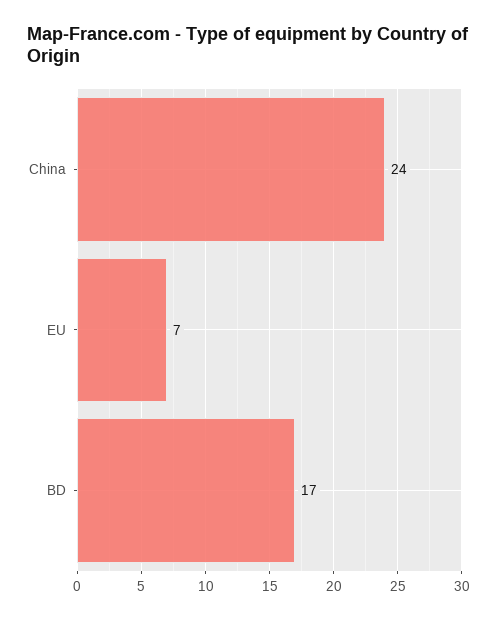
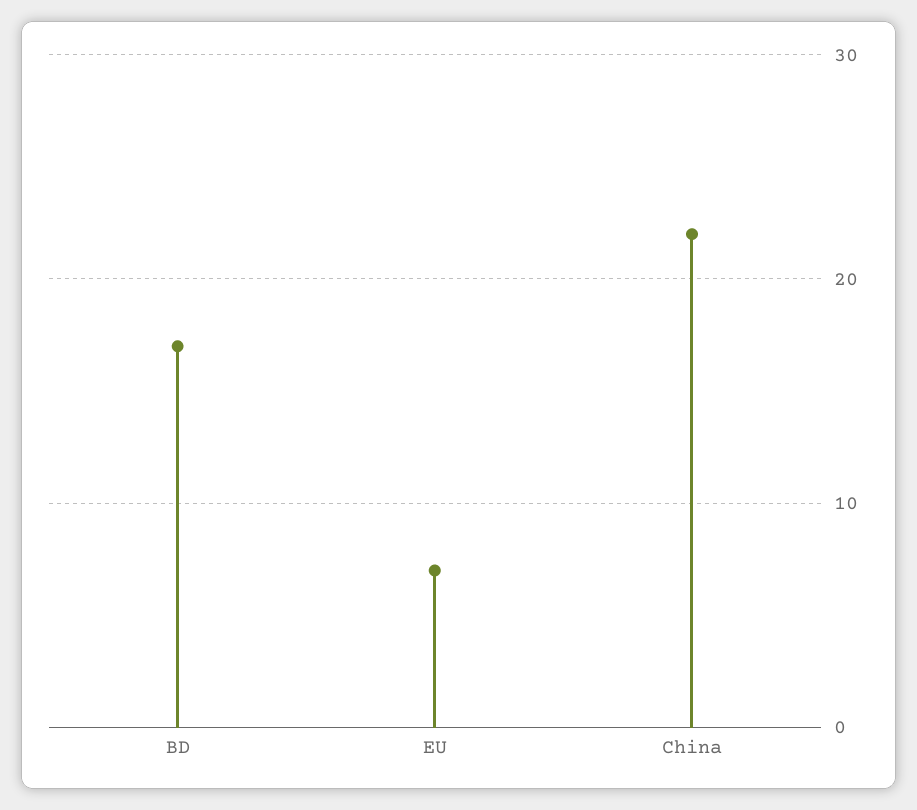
  {
-   "China": 24,
+   "China": 22,
    "EU": 7,
    "BD": 17
  }

